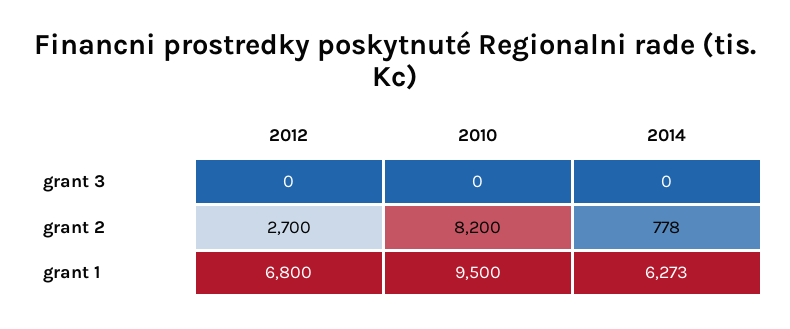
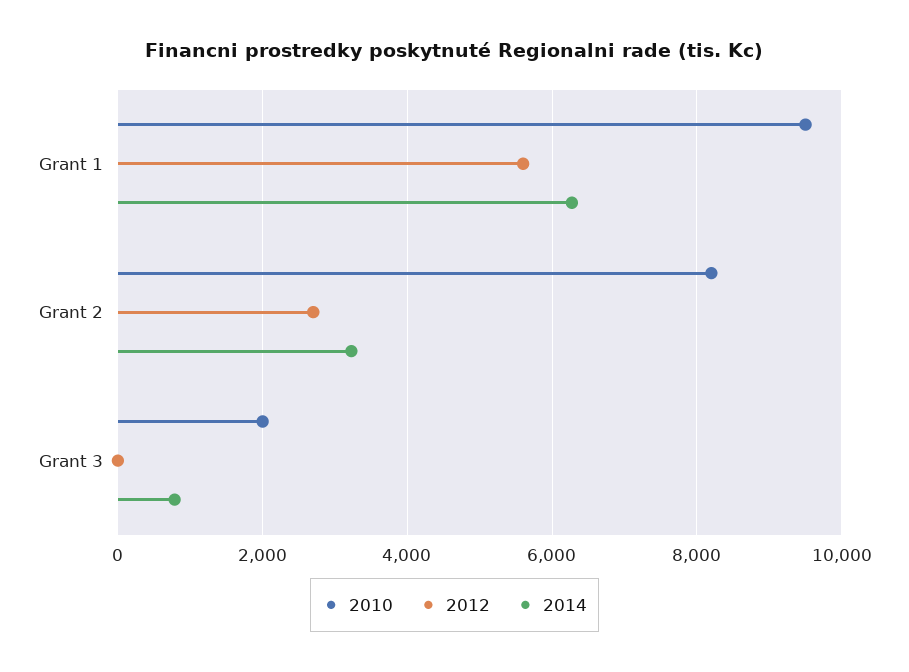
  {
    "2012": {
      "grant 3": 0,
      "grant 2": 2700,
-     "grant 1": 6800
+     "grant 1": 5600
    },
    "2010": {
-     "grant 3": 0,
+     "grant 3": 2000,
      "grant 2": 8200,
      "grant 1": 9500
    },
    "2014": {
-     "grant 3": 0,
+     "grant 3": 800,
-     "grant 2": 778,
+     "grant 2": 3200,
      "grant 1": 6273
    }
  }

